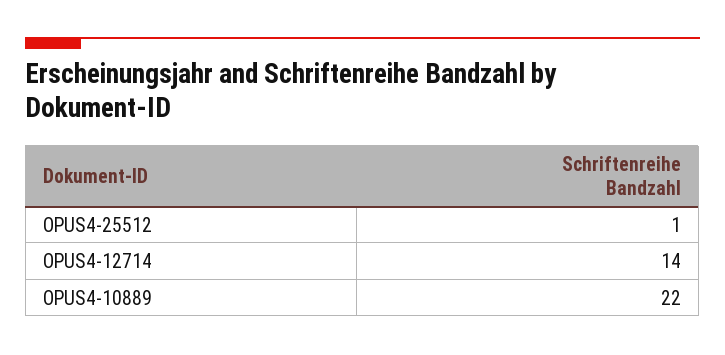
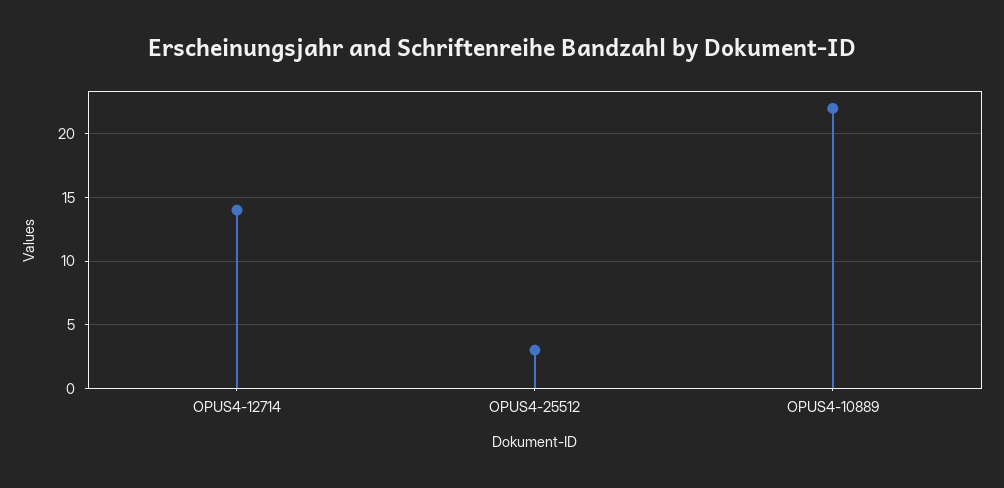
  {
-   "OPUS4-25512": 1,
+   "OPUS4-25512": 3,
    "OPUS4-12714": 14,
    "OPUS4-10889": 22
  }

